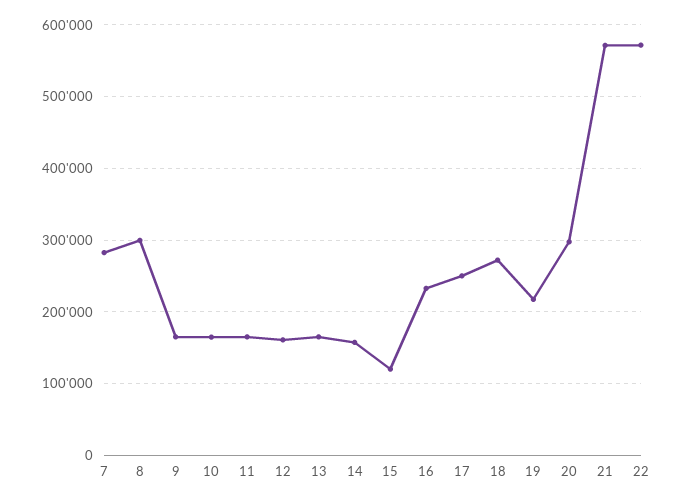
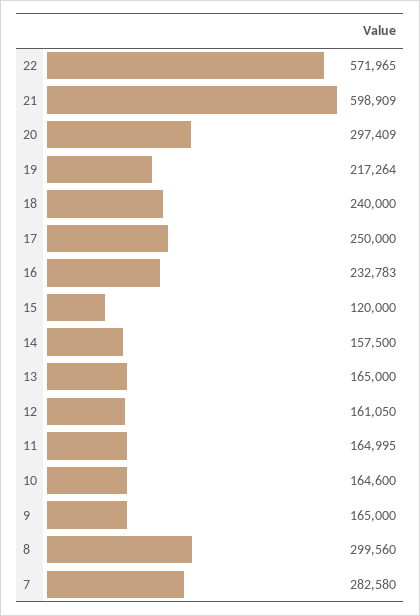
  {
    "7": 282580,
    "8": 299560,
    "9": 165000,
    "10": 164600,
    "11": 164995,
    "12": 161050,
    "13": 165000,
    "14": 157500,
    "15": 120000,
    "16": 232783,
    "17": 250000,
-   "18": 270000,
+   "18": 240000,
    "19": 217264,
    "20": 297409,
-   "21": 570000,
+   "21": 598909,
    "22": 571965
  }

